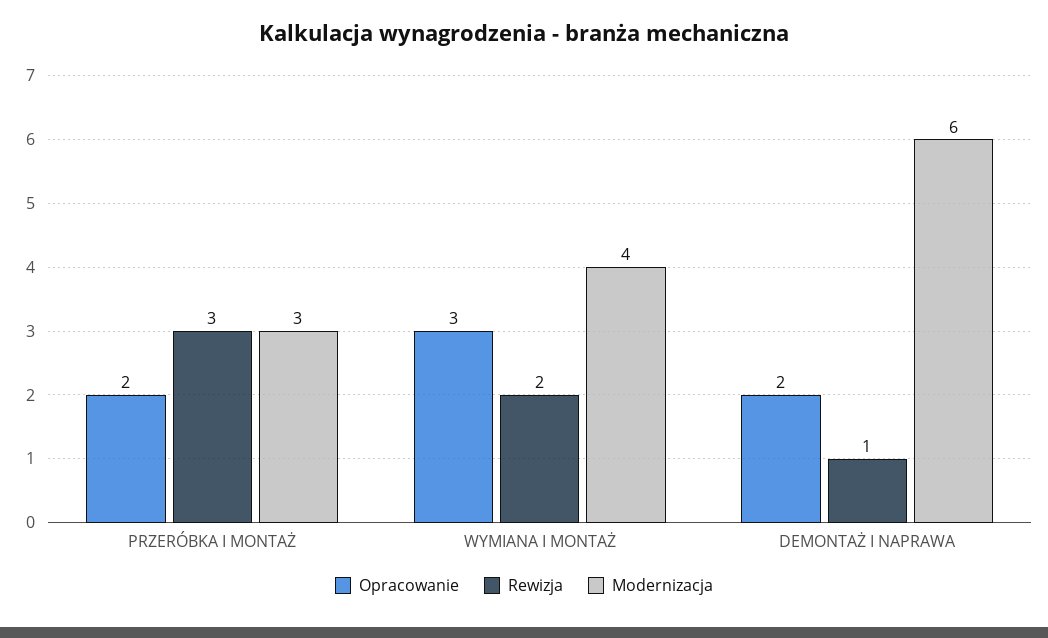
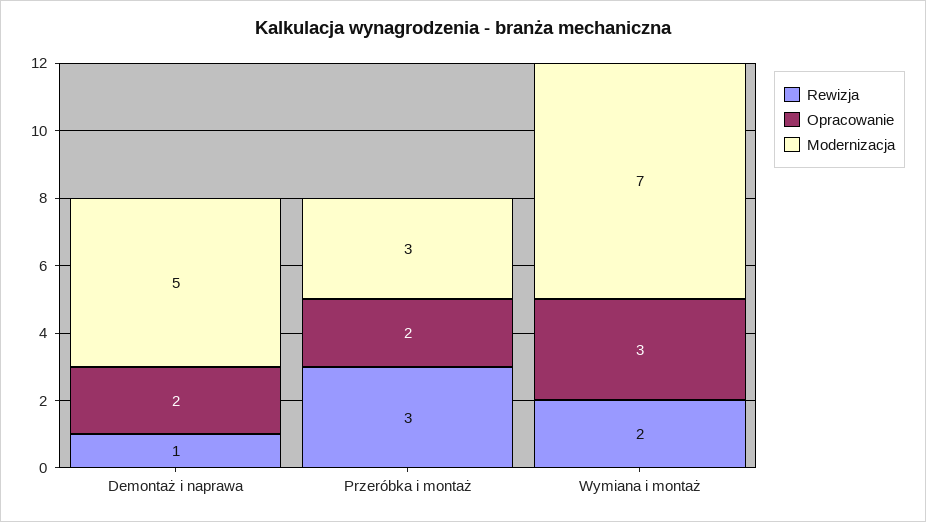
  {
    "Opracowanie": {
      "PRZERÓBKA I MONTAŻ": 2,
      "WYMIANA I MONTAŻ": 3,
      "DEMONTAŻ I NAPRAWA": 2
    },
    "Rewizja": {
      "PRZERÓBKA I MONTAŻ": 3,
      "WYMIANA I MONTAŻ": 2,
      "DEMONTAŻ I NAPRAWA": 1
    },
    "Modernizacja": {
      "PRZERÓBKA I MONTAŻ": 3,
-     "WYMIANA I MONTAŻ": 4,
+     "WYMIANA I MONTAŻ": 7,
-     "DEMONTAŻ I NAPRAWA": 6
+     "DEMONTAŻ I NAPRAWA": 5
    }
  }

